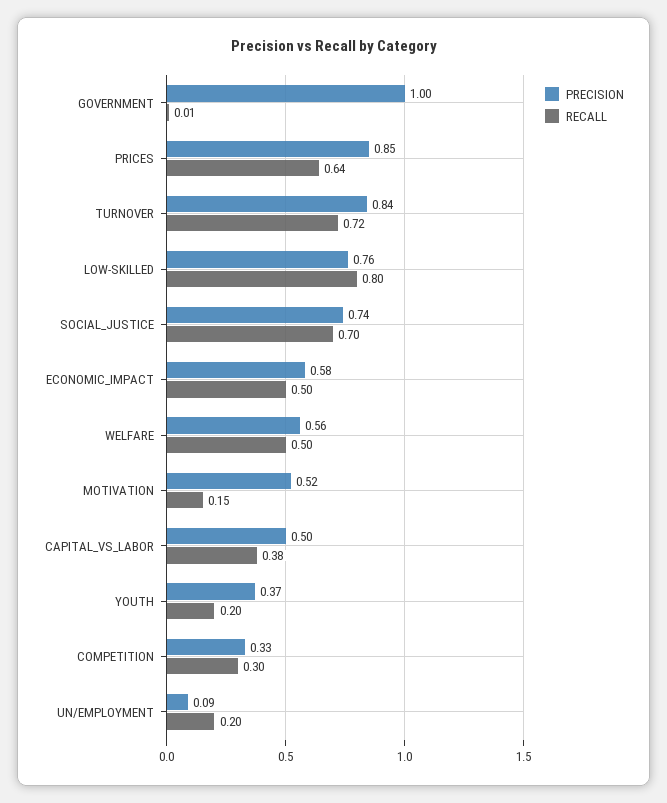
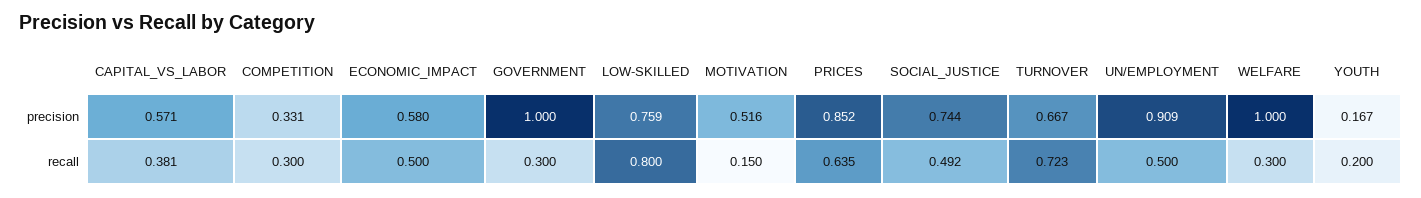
  {
    "PRECISION": {
      "GOVERNMENT": 1,
      "PRICES": 0.852,
-     "TURNOVER": 0.84,
+     "TURNOVER": 0.667,
      "LOW-SKILLED": 0.759,
      "SOCIAL_JUSTICE": 0.744,
      "ECONOMIC_IMPACT": 0.58,
-     "WELFARE": 0.56,
+     "WELFARE": 1,
      "MOTIVATION": 0.516,
-     "CAPITAL_VS_LABOR": 0.5,
+     "CAPITAL_VS_LABOR": 0.571,
-     "YOUTH": 0.37,
+     "YOUTH": 0.167,
      "COMPETITION": 0.331,
-     "UN/EMPLOYMENT": 0.09
+     "UN/EMPLOYMENT": 0.909
    },
    "RECALL": {
-     "GOVERNMENT": 0.01,
+     "GOVERNMENT": 0.3,
      "PRICES": 0.635,
      "TURNOVER": 0.723,
      "LOW-SKILLED": 0.8,
-     "SOCIAL_JUSTICE": 0.7,
+     "SOCIAL_JUSTICE": 0.492,
      "ECONOMIC_IMPACT": 0.5,
-     "WELFARE": 0.5,
+     "WELFARE": 0.3,
      "MOTIVATION": 0.15,
      "CAPITAL_VS_LABOR": 0.381,
      "YOUTH": 0.2,
      "COMPETITION": 0.3,
-     "UN/EMPLOYMENT": 0.2
+     "UN/EMPLOYMENT": 0.5
    }
  }

